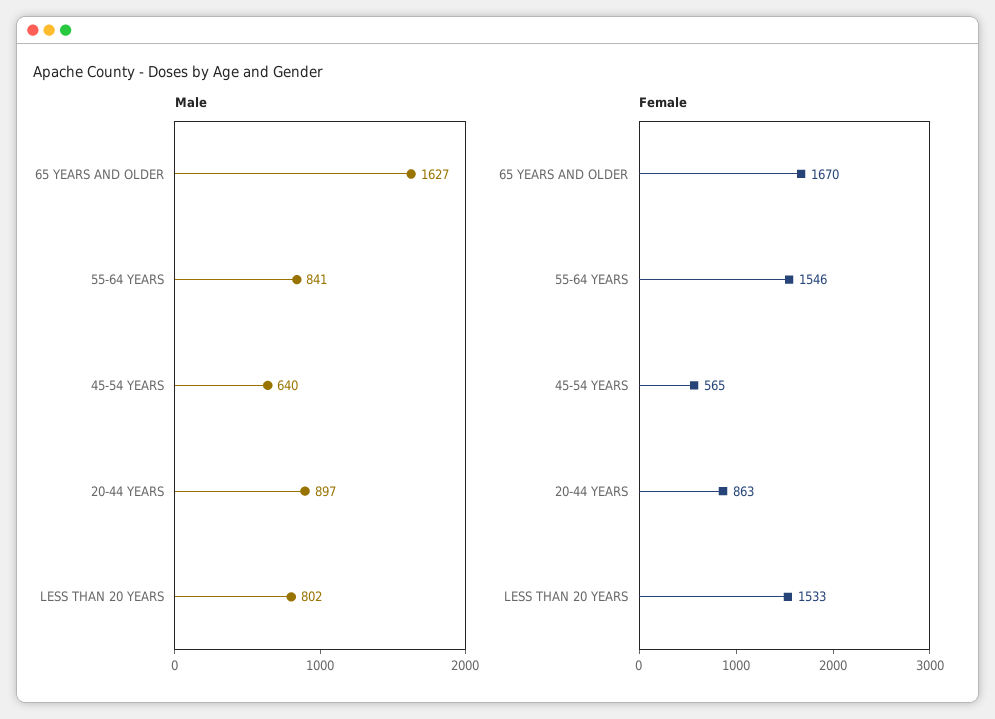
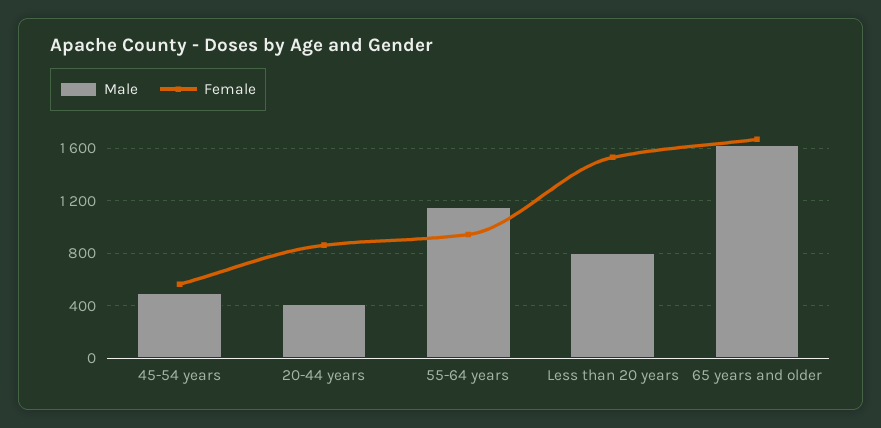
  {
    "Male": {
      "65 YEARS AND OLDER": 1627,
-     "55-64 YEARS": 841,
+     "55-64 YEARS": 1150,
-     "45-54 YEARS": 640,
+     "45-54 YEARS": 500,
-     "20-44 YEARS": 897,
+     "20-44 YEARS": 400,
      "LESS THAN 20 YEARS": 802
    },
    "Female": {
      "65 YEARS AND OLDER": 1670,
-     "55-64 YEARS": 1546,
+     "55-64 YEARS": 950,
      "45-54 YEARS": 565,
      "20-44 YEARS": 863,
      "LESS THAN 20 YEARS": 1533
    }
  }

